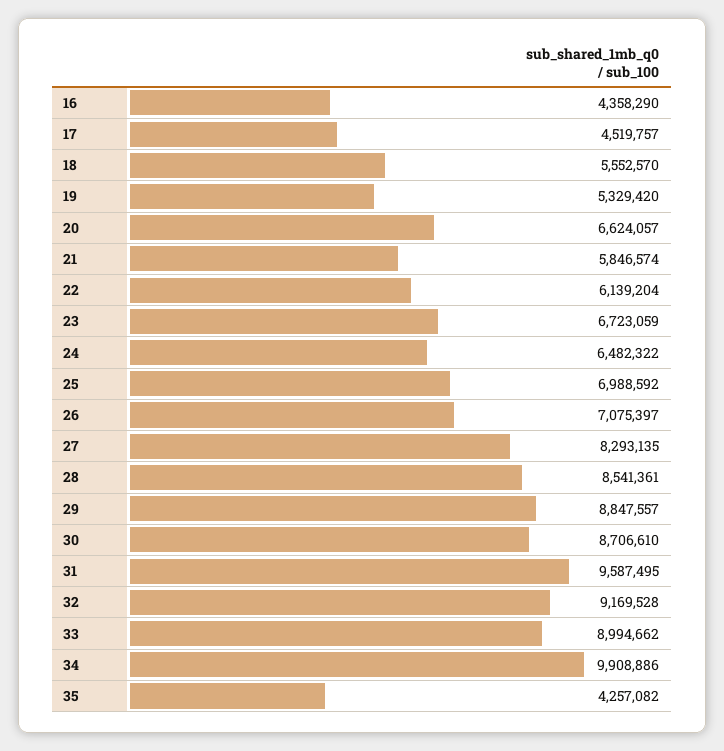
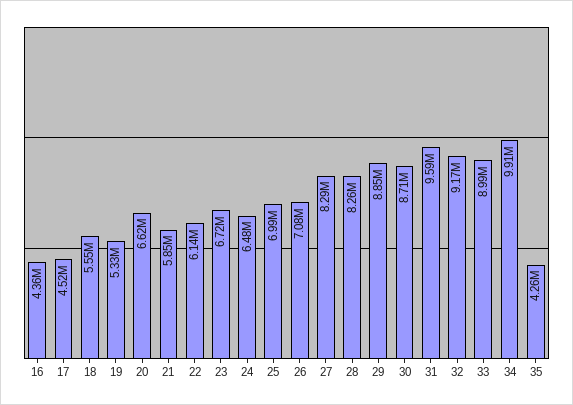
  {
    "16": 4358290,
    "17": 4519757,
    "18": 5552570,
    "19": 5329420,
    "20": 6624057,
    "21": 5846574,
    "22": 6139204,
    "23": 6723059,
    "24": 6482322,
    "25": 6988592,
    "26": 7075397,
    "27": 8293135,
-   "28": 8541361,
+   "28": 8260000,
    "29": 8847557,
    "30": 8706610,
    "31": 9587495,
    "32": 9169528,
    "33": 8994662,
    "34": 9908886,
    "35": 4257082
  }

